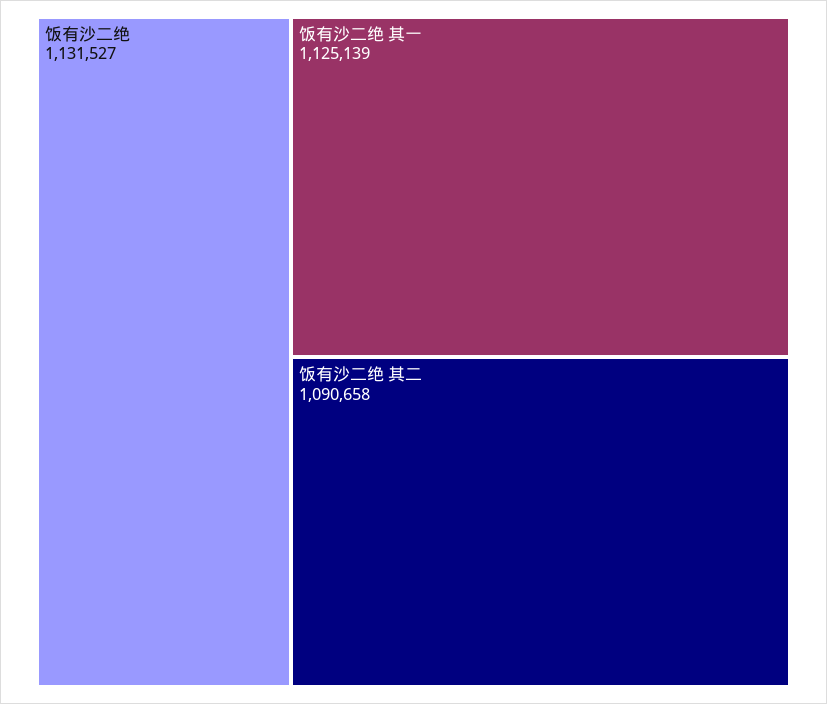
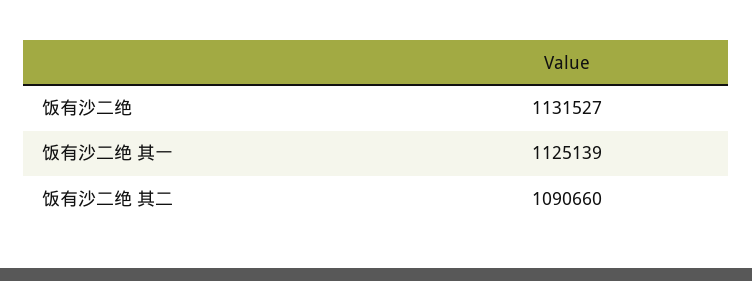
  {
    "饭有沙二绝": 1131527,
    "饭有沙二绝 其一": 1125139,
-   "饭有沙二绝 其二": 1090658
+   "饭有沙二绝 其二": 1090660
  }

